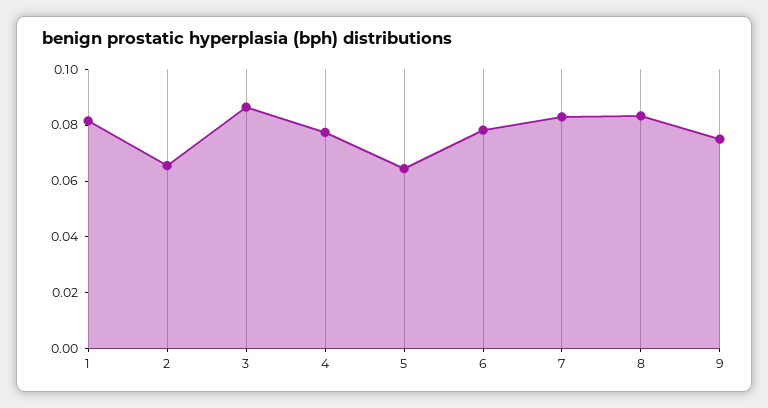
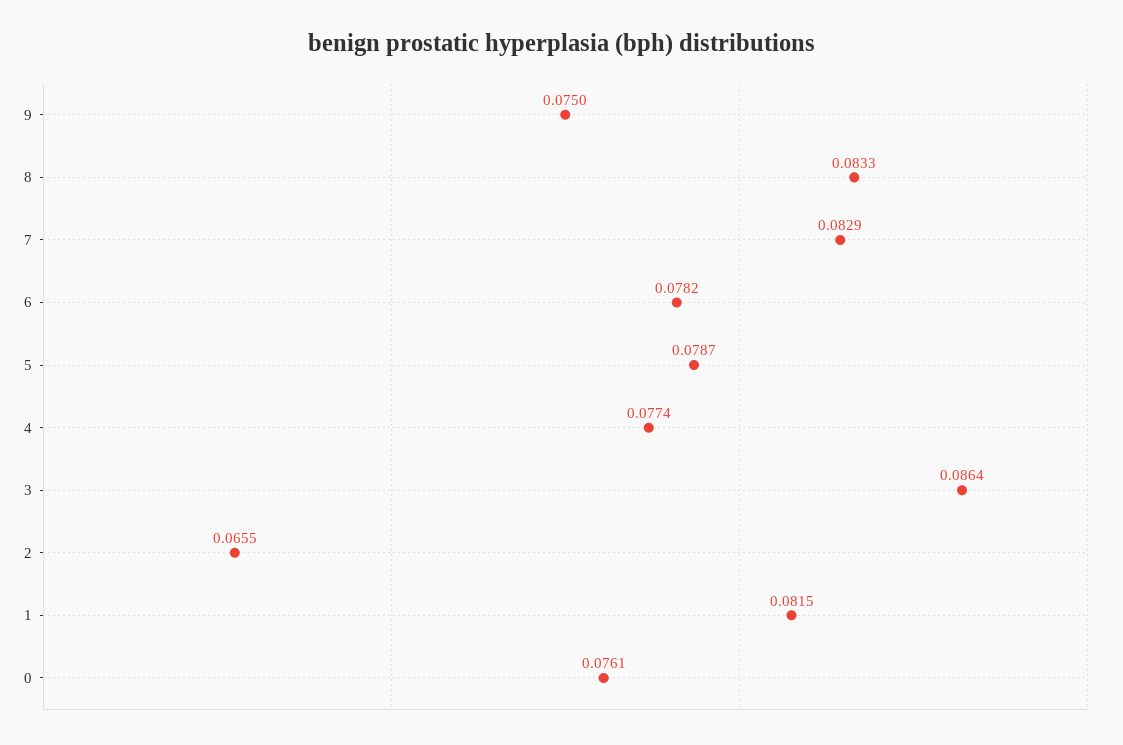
  {
    "1": 0.0815,
    "2": 0.0655,
    "3": 0.0864,
    "4": 0.0774,
-   "5": 0.065,
+   "5": 0.0787,
    "6": 0.0782,
    "7": 0.0829,
    "8": 0.0833,
-   "9": 0.075
+   "9": 0.075,
+   "0": 0.0761
  }

